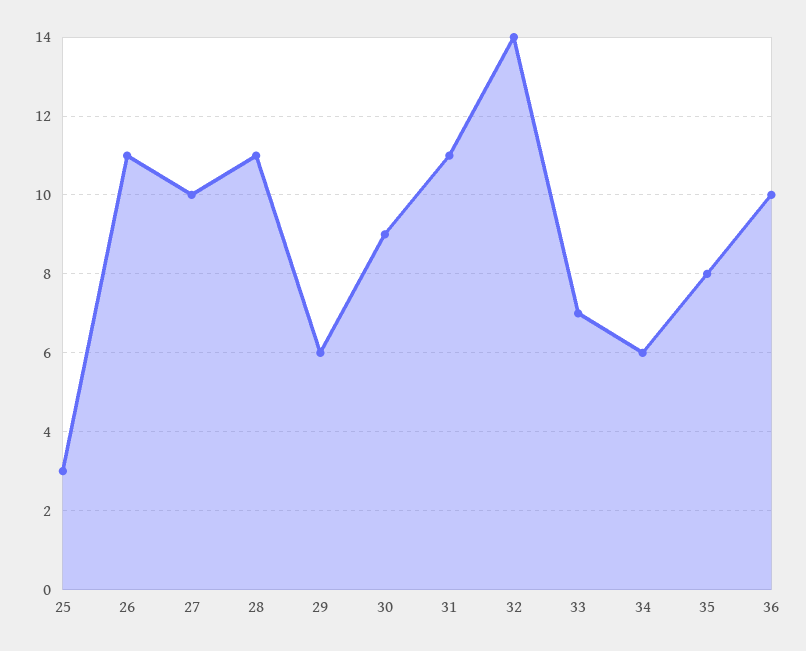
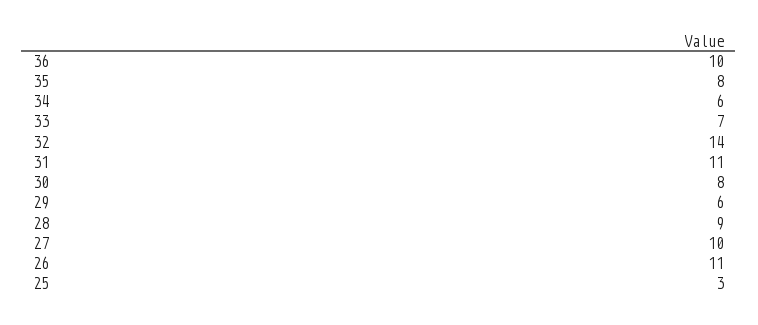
  {
    "25": 3,
    "26": 11,
    "27": 10,
-   "28": 11,
+   "28": 9,
    "29": 6,
-   "30": 9,
+   "30": 8,
    "31": 11,
    "32": 14,
    "33": 7,
    "34": 6,
    "35": 8,
    "36": 10
  }

